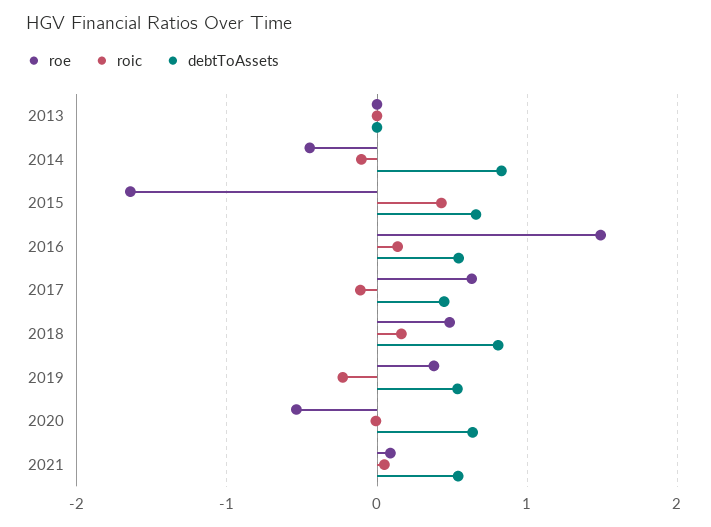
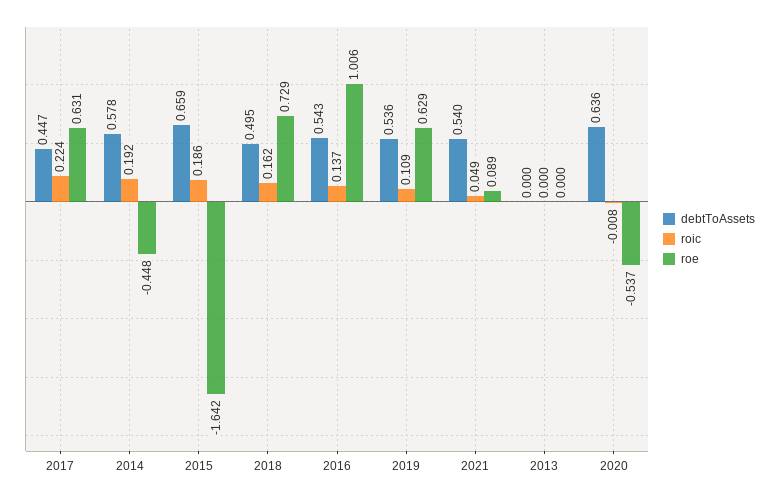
  {
    "roe": {
      "2013": 0,
      "2014": -0.448,
      "2015": -1.642,
-     "2016": 1.5,
+     "2016": 1.006,
      "2017": 0.631,
-     "2018": 0.5,
+     "2018": 0.729,
-     "2019": 0.4,
+     "2019": 0.629,
      "2020": -0.537,
      "2021": 0.089
    },
    "roic": {
      "2013": 0,
-     "2014": -0.1,
+     "2014": 0.192,
-     "2015": 0.4,
+     "2015": 0.186,
      "2016": 0.137,
-     "2017": -0.1,
+     "2017": 0.224,
      "2018": 0.162,
-     "2019": -0.2,
+     "2019": 0.109,
      "2020": -0.008,
      "2021": 0.049
    },
    "debtToAssets": {
      "2013": 0,
-     "2014": 0.8,
+     "2014": 0.578,
      "2015": 0.659,
      "2016": 0.543,
      "2017": 0.447,
-     "2018": 0.8,
+     "2018": 0.495,
      "2019": 0.536,
      "2020": 0.636,
      "2021": 0.54
    }
  }

